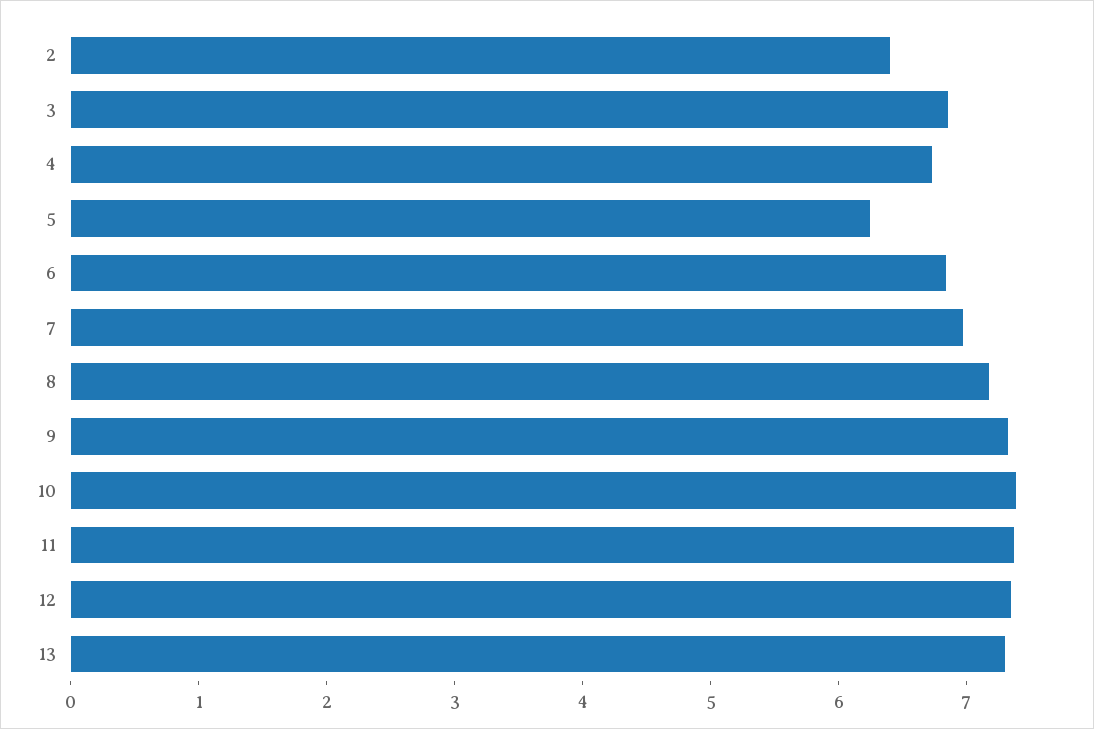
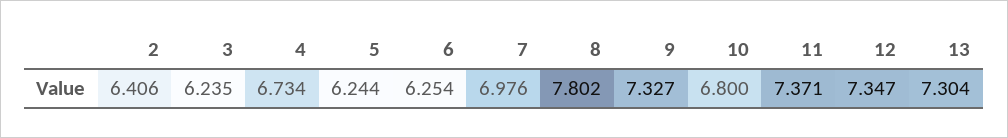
  {
    "2": 6.406,
-   "3": 6.8,
+   "3": 6.235,
    "4": 6.734,
    "5": 6.244,
-   "6": 6.8,
+   "6": 6.254,
    "7": 6.976,
-   "8": 7.2,
+   "8": 7.802,
    "9": 7.327,
-   "10": 7.4,
+   "10": 6.8,
    "11": 7.371,
    "12": 7.347,
    "13": 7.304
  }

